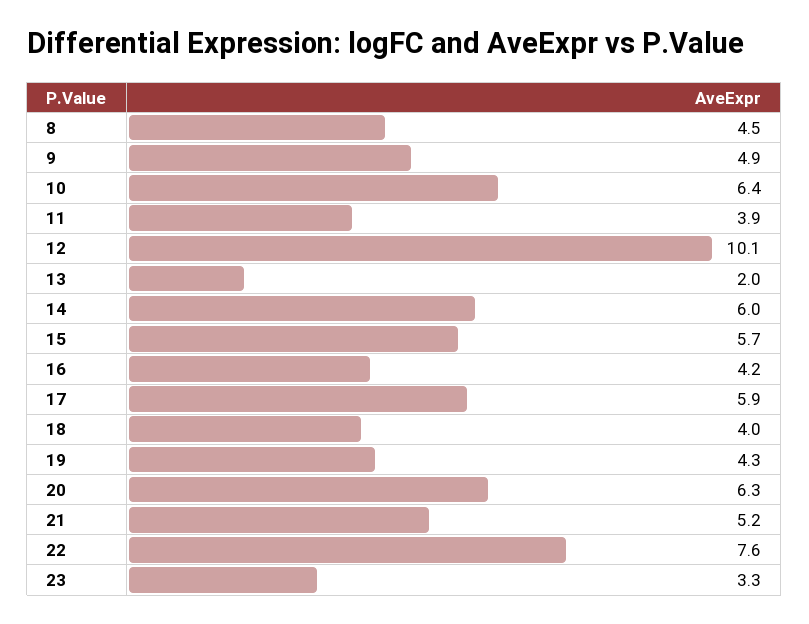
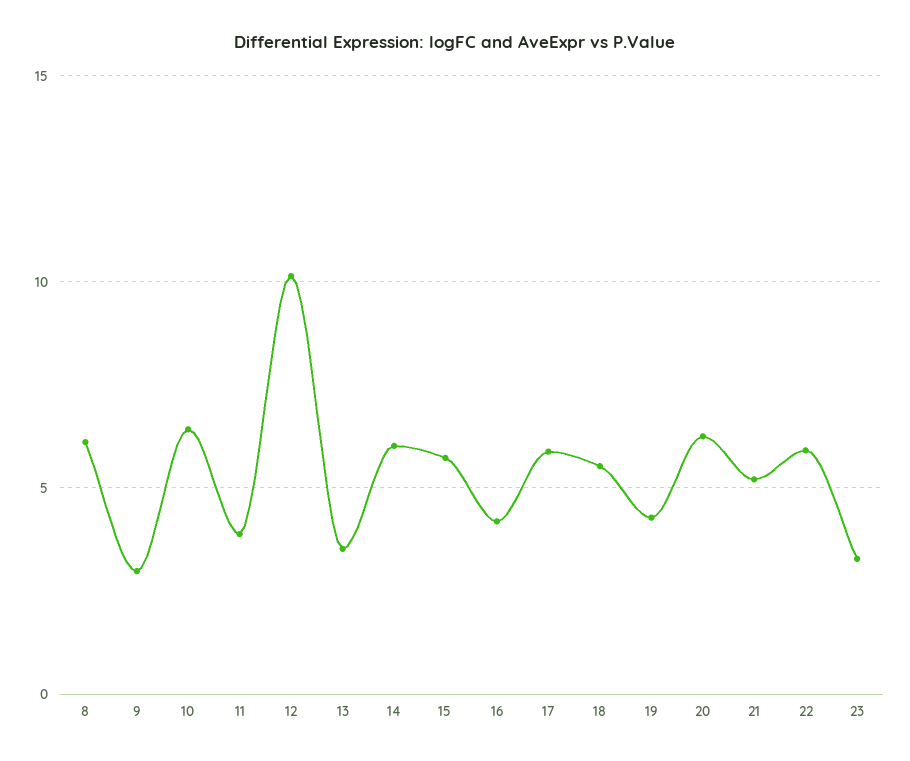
  {
-   "8": 4.5,
+   "8": 6,
-   "9": 4.9,
+   "9": 3,
    "10": 6.4,
    "11": 3.9,
    "12": 10.1,
-   "13": 2,
+   "13": 3.5,
    "14": 6,
    "15": 5.7,
    "16": 4.2,
    "17": 5.9,
-   "18": 4,
+   "18": 5.5,
    "19": 4.3,
    "20": 6.3,
    "21": 5.2,
-   "22": 7.6,
+   "22": 6,
    "23": 3.3
  }

